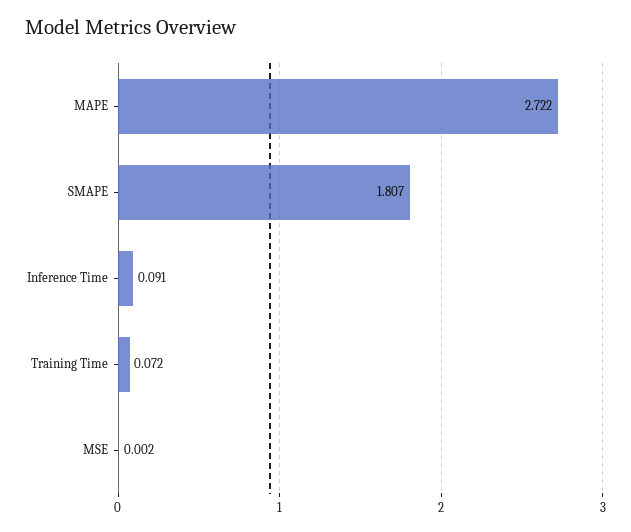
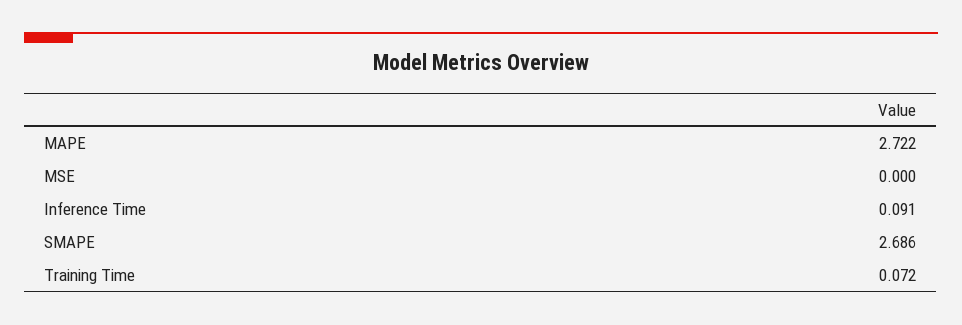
  {
    "MAPE": 2.722,
-   "SMAPE": 1.807,
+   "SMAPE": 2.686,
    "Inference Time": 0.091,
    "Training Time": 0.072,
-   "MSE": 0.002
+   "MSE": 0
  }

